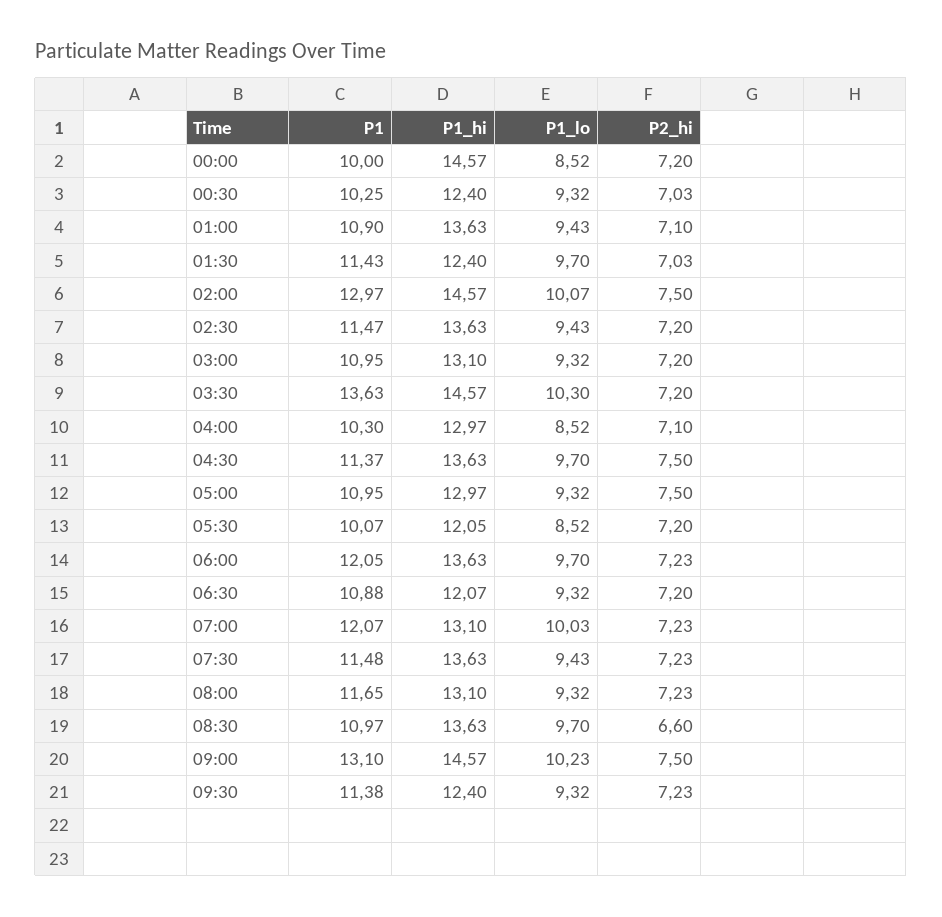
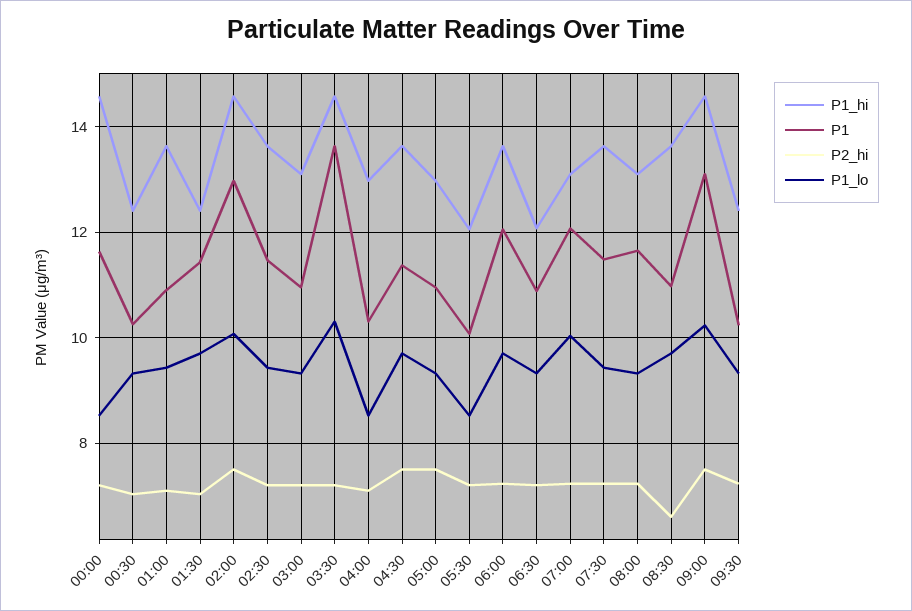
  {
    "P1": {
-     "00:00": 10,
+     "00:00": 11.6,
      "00:30": 10.25,
      "01:00": 10.9,
      "01:30": 11.43,
      "02:00": 12.97,
      "02:30": 11.47,
      "03:00": 10.95,
      "03:30": 13.63,
      "04:00": 10.3,
      "04:30": 11.37,
      "05:00": 10.95,
      "05:30": 10.07,
      "06:00": 12.05,
      "06:30": 10.88,
      "07:00": 12.07,
      "07:30": 11.48,
      "08:00": 11.65,
      "08:30": 10.97,
      "09:00": 13.1,
-     "09:30": 11.38
+     "09:30": 10.2
    },
    "P1_hi": {
      "00:00": 14.57,
      "00:30": 12.4,
      "01:00": 13.63,
      "01:30": 12.4,
      "02:00": 14.57,
      "02:30": 13.63,
      "03:00": 13.1,
      "03:30": 14.57,
      "04:00": 12.97,
      "04:30": 13.63,
      "05:00": 12.97,
      "05:30": 12.05,
      "06:00": 13.63,
      "06:30": 12.07,
      "07:00": 13.1,
      "07:30": 13.63,
      "08:00": 13.1,
      "08:30": 13.63,
      "09:00": 14.57,
      "09:30": 12.4
    },
    "P1_lo": {
      "00:00": 8.52,
      "00:30": 9.32,
      "01:00": 9.43,
      "01:30": 9.7,
      "02:00": 10.07,
      "02:30": 9.43,
      "03:00": 9.32,
      "03:30": 10.3,
      "04:00": 8.52,
      "04:30": 9.7,
      "05:00": 9.32,
      "05:30": 8.52,
      "06:00": 9.7,
      "06:30": 9.32,
      "07:00": 10.03,
      "07:30": 9.43,
      "08:00": 9.32,
      "08:30": 9.7,
      "09:00": 10.23,
      "09:30": 9.32
    },
    "P2_hi": {
      "00:00": 7.2,
      "00:30": 7.03,
      "01:00": 7.1,
      "01:30": 7.03,
      "02:00": 7.5,
      "02:30": 7.2,
      "03:00": 7.2,
      "03:30": 7.2,
      "04:00": 7.1,
      "04:30": 7.5,
      "05:00": 7.5,
      "05:30": 7.2,
      "06:00": 7.23,
      "06:30": 7.2,
      "07:00": 7.23,
      "07:30": 7.23,
      "08:00": 7.23,
      "08:30": 6.6,
      "09:00": 7.5,
      "09:30": 7.23
    }
  }

